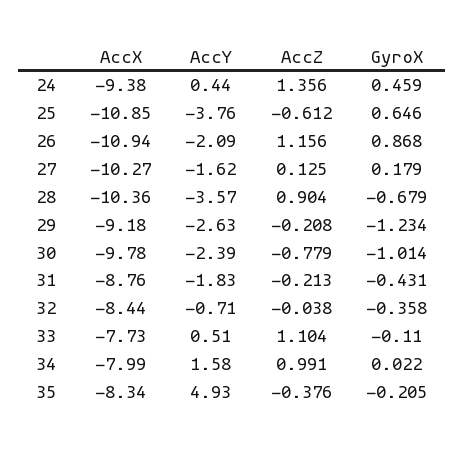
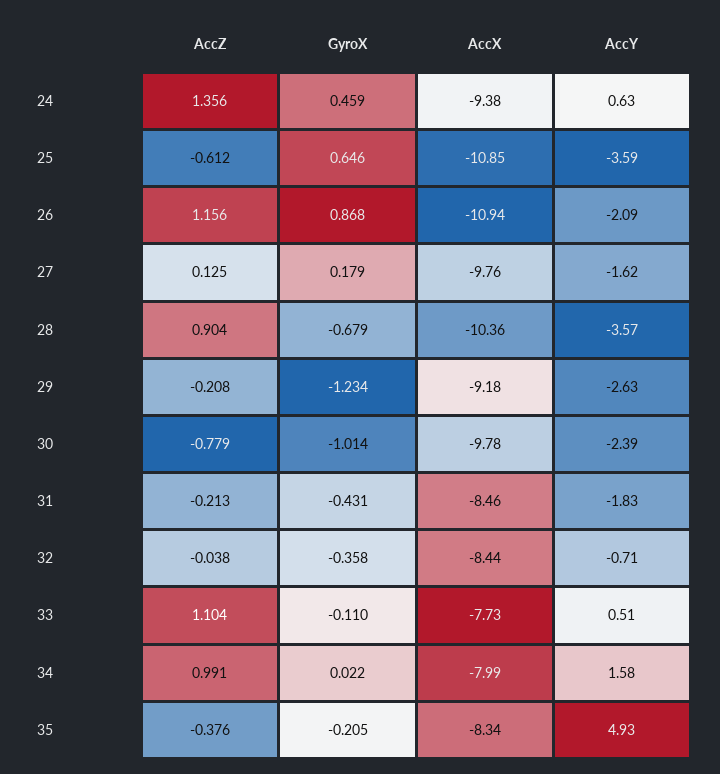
  {
    "AccX": {
      "24": -9.38,
      "25": -10.85,
      "26": -10.94,
-     "27": -10.27,
+     "27": -9.76,
      "28": -10.36,
      "29": -9.18,
      "30": -9.78,
-     "31": -8.76,
+     "31": -8.46,
      "32": -8.44,
      "33": -7.73,
      "34": -7.99,
      "35": -8.34
    },
    "AccY": {
-     "24": 0.44,
+     "24": 0.63,
-     "25": -3.76,
+     "25": -3.59,
      "26": -2.09,
      "27": -1.62,
      "28": -3.57,
      "29": -2.63,
      "30": -2.39,
      "31": -1.83,
      "32": -0.71,
      "33": 0.51,
      "34": 1.58,
      "35": 4.93
    },
    "AccZ": {
      "24": 1.356,
      "25": -0.612,
      "26": 1.156,
      "27": 0.125,
      "28": 0.904,
      "29": -0.208,
      "30": -0.779,
      "31": -0.213,
      "32": -0.038,
      "33": 1.104,
      "34": 0.991,
      "35": -0.376
    },
    "GyroX": {
      "24": 0.459,
      "25": 0.646,
      "26": 0.868,
      "27": 0.179,
      "28": -0.679,
      "29": -1.234,
      "30": -1.014,
      "31": -0.431,
      "32": -0.358,
      "33": -0.11,
      "34": 0.022,
      "35": -0.205
    }
  }

